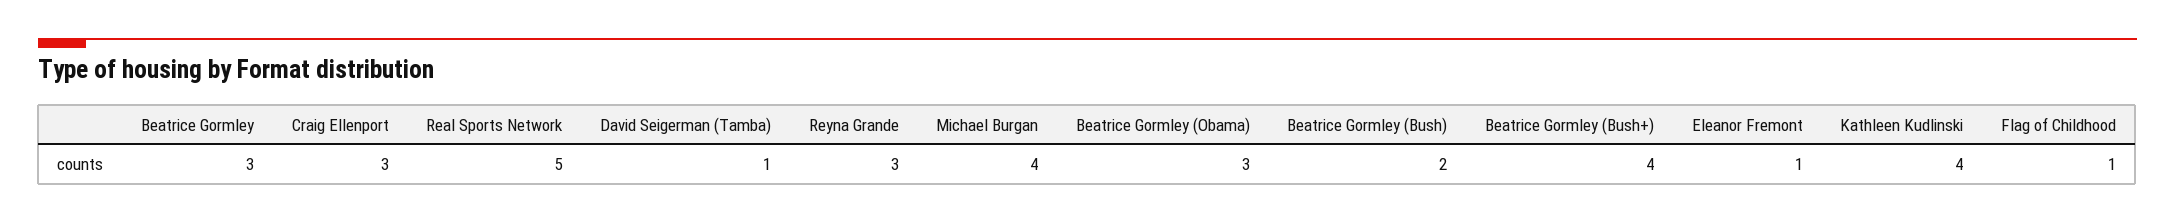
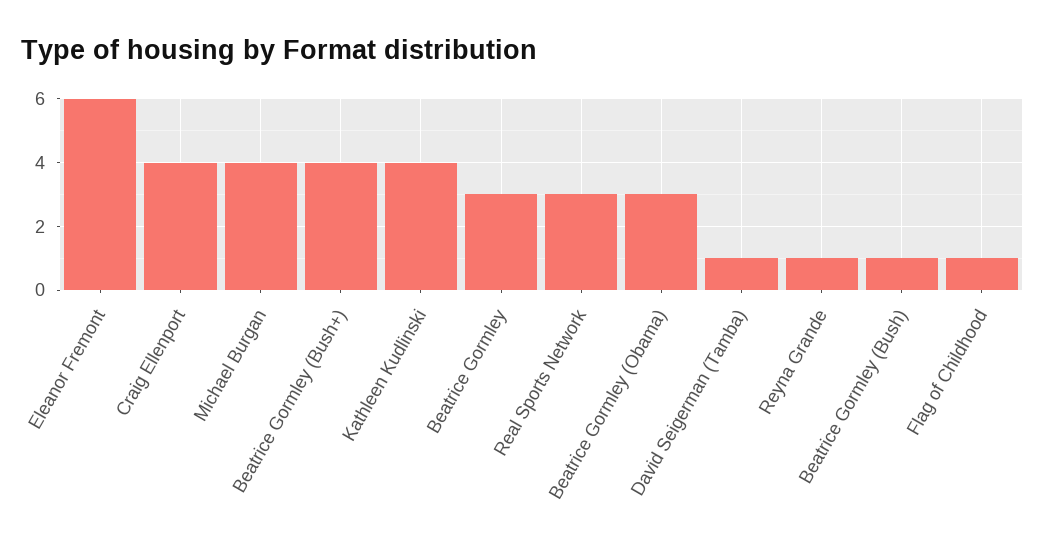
  {
    "Beatrice Gormley": 3,
-   "Craig Ellenport": 3,
+   "Craig Ellenport": 4,
-   "Real Sports Network": 5,
+   "Real Sports Network": 3,
    "David Seigerman (Tamba)": 1,
-   "Reyna Grande": 3,
+   "Reyna Grande": 1,
    "Michael Burgan": 4,
    "Beatrice Gormley (Obama)": 3,
-   "Beatrice Gormley (Bush)": 2,
+   "Beatrice Gormley (Bush)": 1,
    "Beatrice Gormley (Bush+)": 4,
-   "Eleanor Fremont": 1,
+   "Eleanor Fremont": 6,
    "Kathleen Kudlinski": 4,
    "Flag of Childhood": 1
  }

